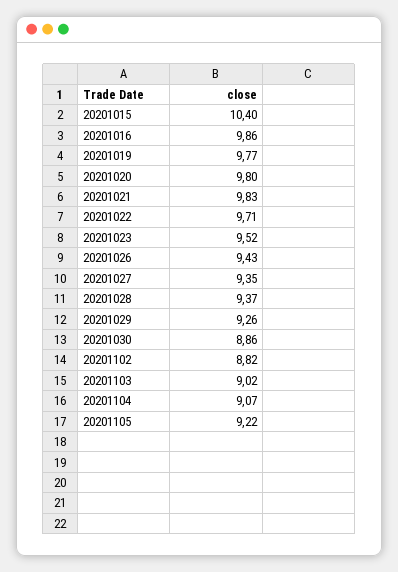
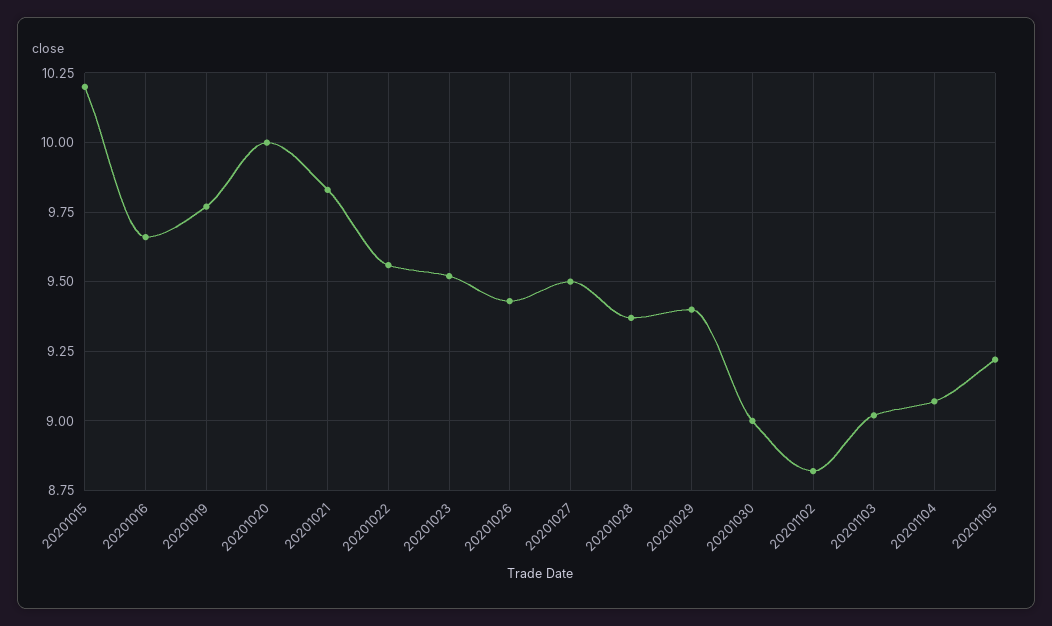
  {
-   "20201015": 10.4,
+   "20201015": 10.2,
-   "20201016": 9.86,
+   "20201016": 9.65,
    "20201019": 9.77,
-   "20201020": 9.8,
+   "20201020": 10,
    "20201021": 9.83,
-   "20201022": 9.71,
+   "20201022": 9.55,
    "20201023": 9.52,
    "20201026": 9.43,
-   "20201027": 9.35,
+   "20201027": 9.5,
    "20201028": 9.37,
-   "20201029": 9.26,
+   "20201029": 9.4,
-   "20201030": 8.86,
+   "20201030": 9,
    "20201102": 8.82,
    "20201103": 9.02,
    "20201104": 9.07,
    "20201105": 9.22
  }

